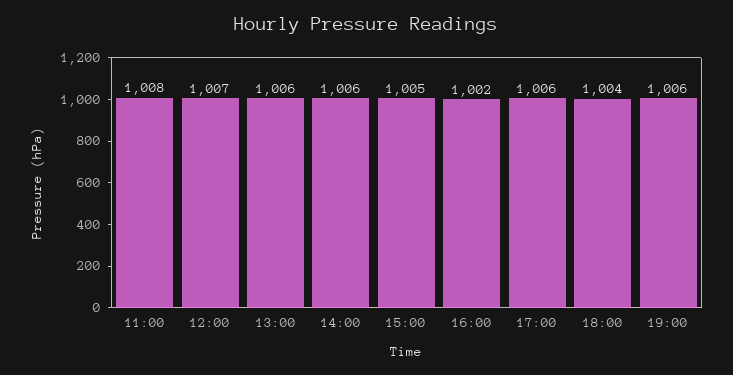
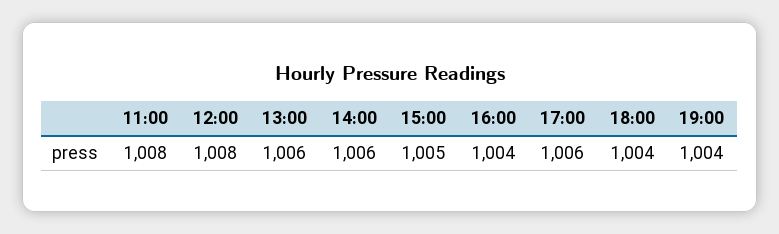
  {
    "11:00": 1008,
-   "12:00": 1007,
+   "12:00": 1008,
    "13:00": 1006,
    "14:00": 1006,
    "15:00": 1005,
-   "16:00": 1002,
+   "16:00": 1004,
    "17:00": 1006,
    "18:00": 1004,
-   "19:00": 1006
+   "19:00": 1004
  }

